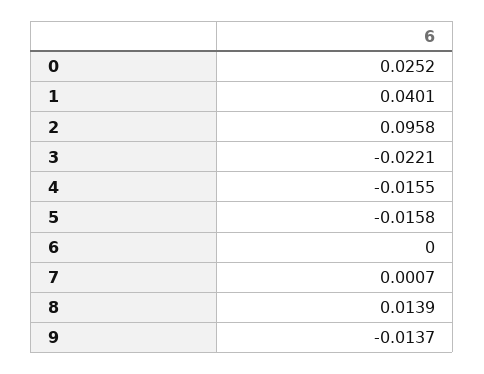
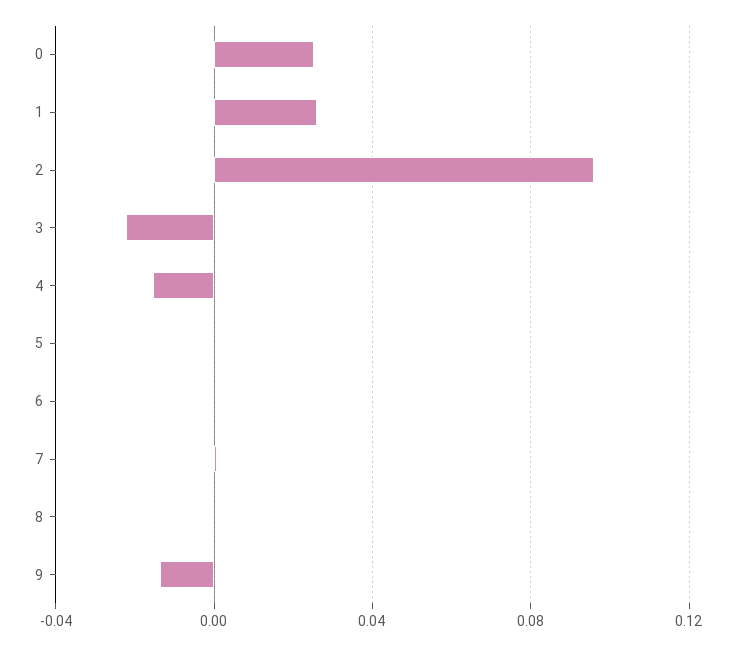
  {
    "0": 0.0252,
-   "1": 0.0401,
+   "1": 0.025,
    "2": 0.0958,
    "3": -0.0221,
    "4": -0.0155,
-   "5": -0.0158,
+   "5": 0,
    "6": 0,
    "7": 0.0007,
-   "8": 0.0139,
+   "8": 0,
    "9": -0.0137
  }

